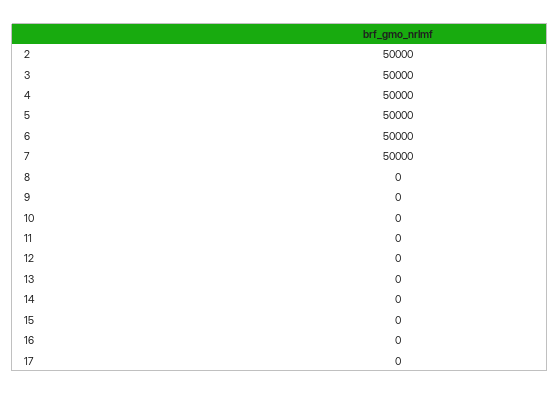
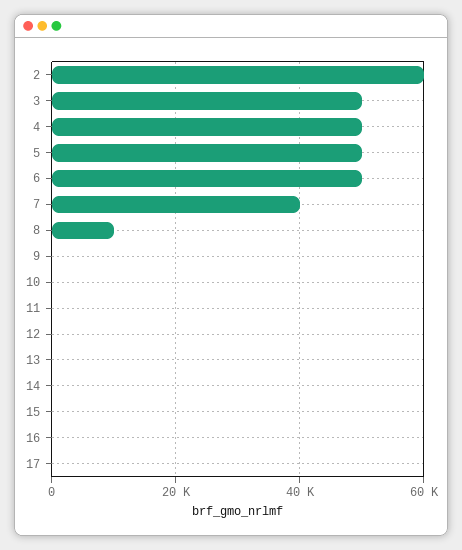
  {
-   "2": 50000,
+   "2": 60000,
    "3": 50000,
    "4": 50000,
    "5": 50000,
    "6": 50000,
-   "7": 50000,
+   "7": 40000,
-   "8": 0,
+   "8": 10000,
    "9": 0,
    "10": 0,
    "11": 0,
    "12": 0,
    "13": 0,
    "14": 0,
    "15": 0,
    "16": 0,
    "17": 0
  }

